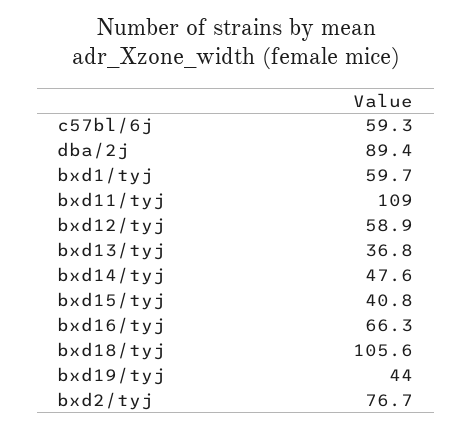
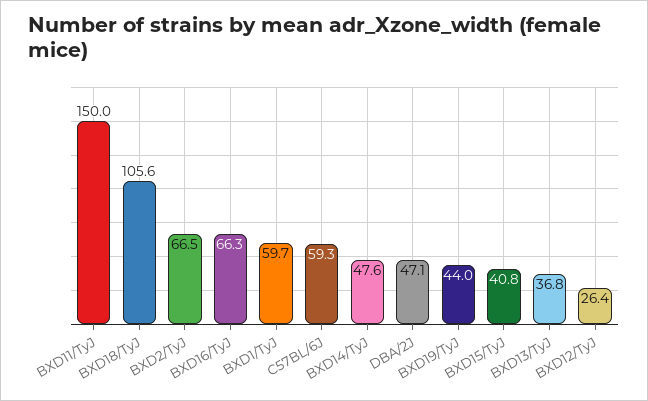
  {
    "c57bl/6j": 59.3,
-   "dba/2j": 89.4,
+   "dba/2j": 47.1,
    "bxd1/tyj": 59.7,
-   "bxd11/tyj": 109,
+   "bxd11/tyj": 150,
-   "bxd12/tyj": 58.9,
+   "bxd12/tyj": 26.4,
    "bxd13/tyj": 36.8,
    "bxd14/tyj": 47.6,
    "bxd15/tyj": 40.8,
    "bxd16/tyj": 66.3,
    "bxd18/tyj": 105.6,
    "bxd19/tyj": 44,
-   "bxd2/tyj": 76.7
+   "bxd2/tyj": 66.5
  }

